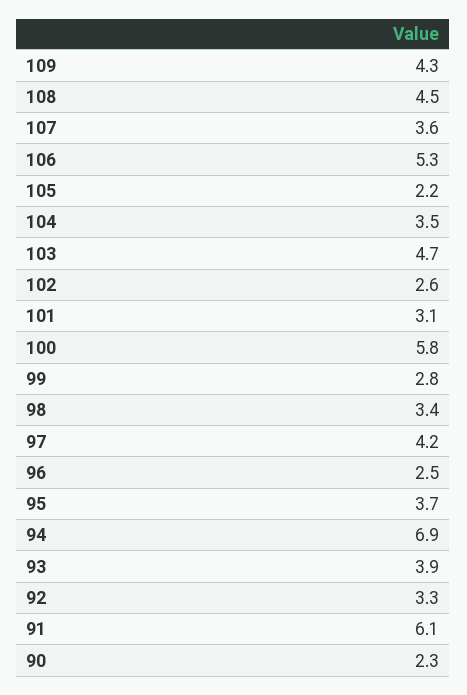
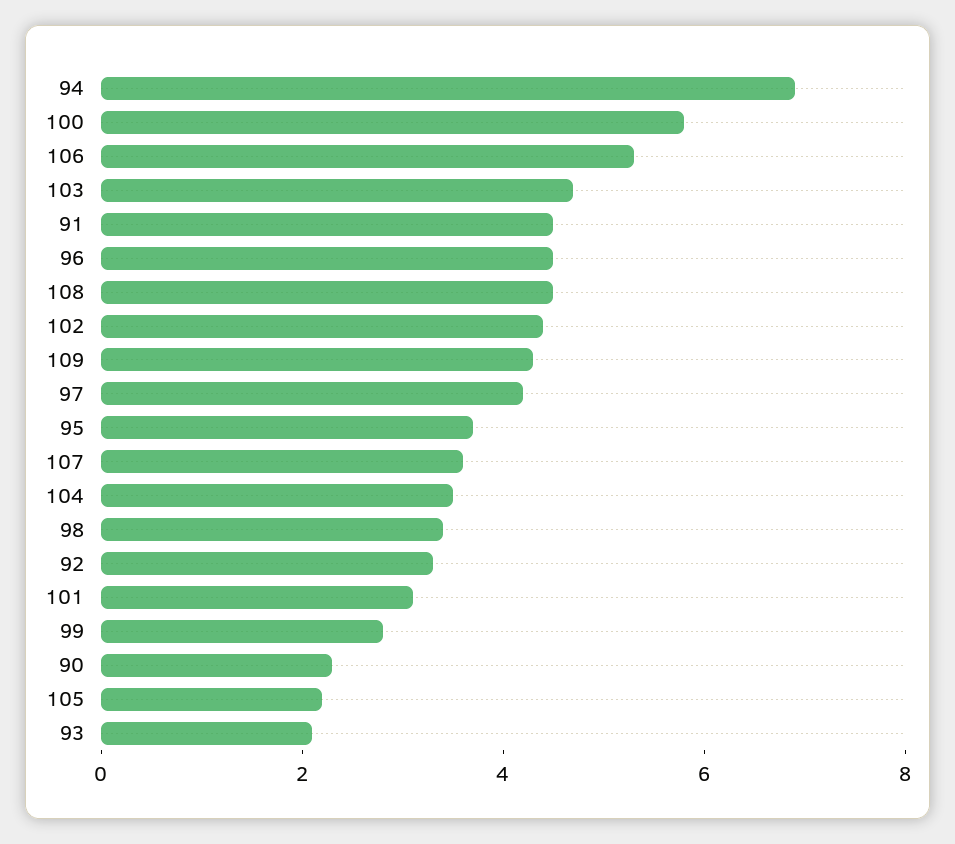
  {
    "109": 4.3,
    "108": 4.5,
    "107": 3.6,
    "106": 5.3,
    "105": 2.2,
    "104": 3.5,
    "103": 4.7,
-   "102": 2.6,
+   "102": 4.5,
    "101": 3.1,
    "100": 5.8,
    "99": 2.8,
    "98": 3.4,
    "97": 4.2,
-   "96": 2.5,
+   "96": 4.5,
    "95": 3.7,
    "94": 6.9,
-   "93": 3.9,
+   "93": 2,
    "92": 3.3,
-   "91": 6.1,
+   "91": 4.5,
    "90": 2.3
  }

